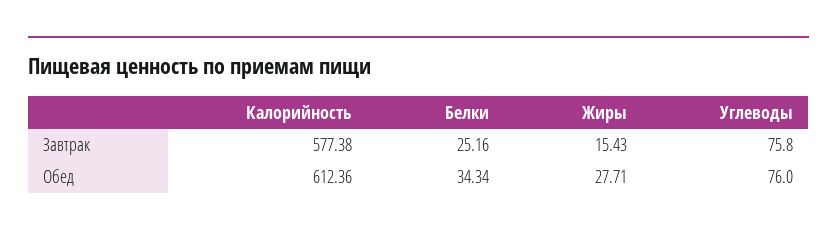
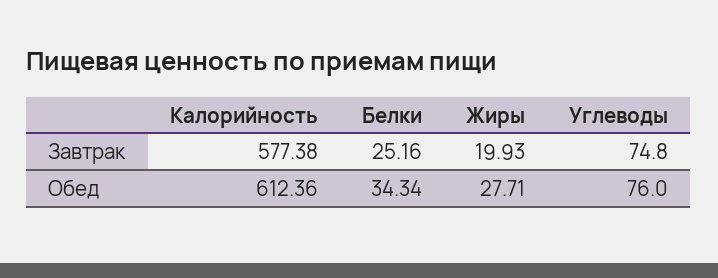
  {
    "Калорийность": {
      "Завтрак": 577.38,
      "Обед": 612.36
    },
    "Белки": {
      "Завтрак": 25.16,
      "Обед": 34.34
    },
    "Жиры": {
-     "Завтрак": 15.43,
+     "Завтрак": 19.93,
      "Обед": 27.71
    },
    "Углеводы": {
-     "Завтрак": 75.8,
+     "Завтрак": 74.8,
      "Обед": 76
    }
  }

